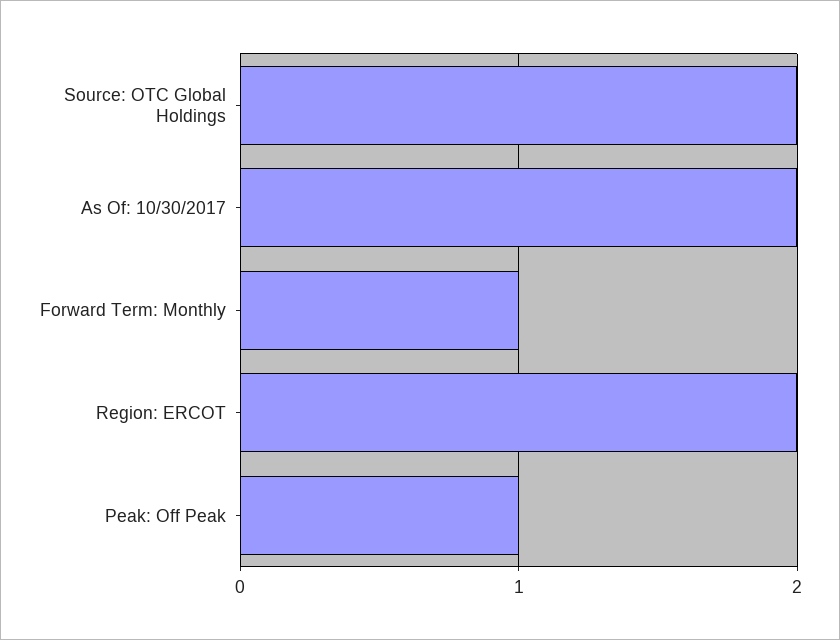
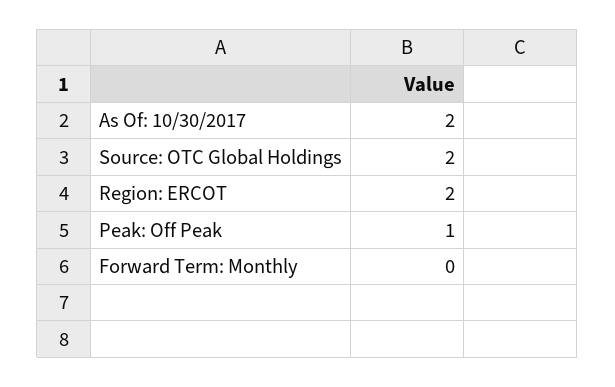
  {
    "Source: OTC Global Holdings": 2,
    "As Of: 10/30/2017": 2,
-   "Forward Term: Monthly": 1,
+   "Forward Term: Monthly": 0,
    "Region: ERCOT": 2,
    "Peak: Off Peak": 1
  }

